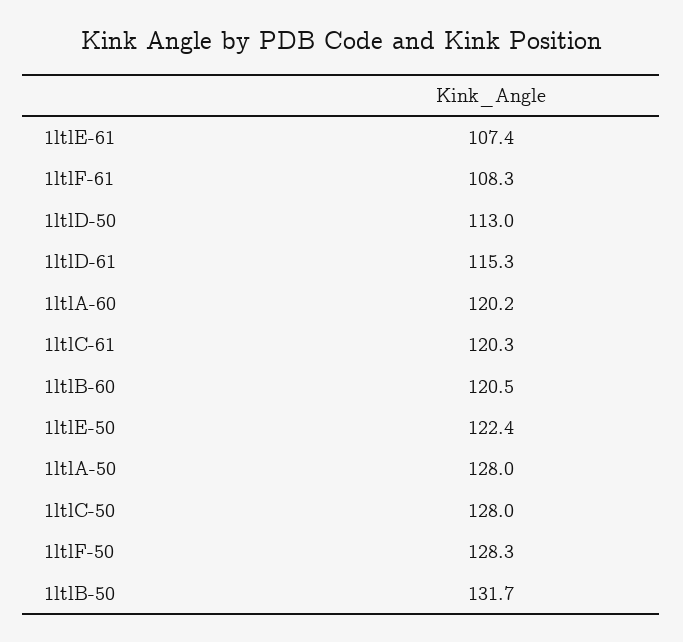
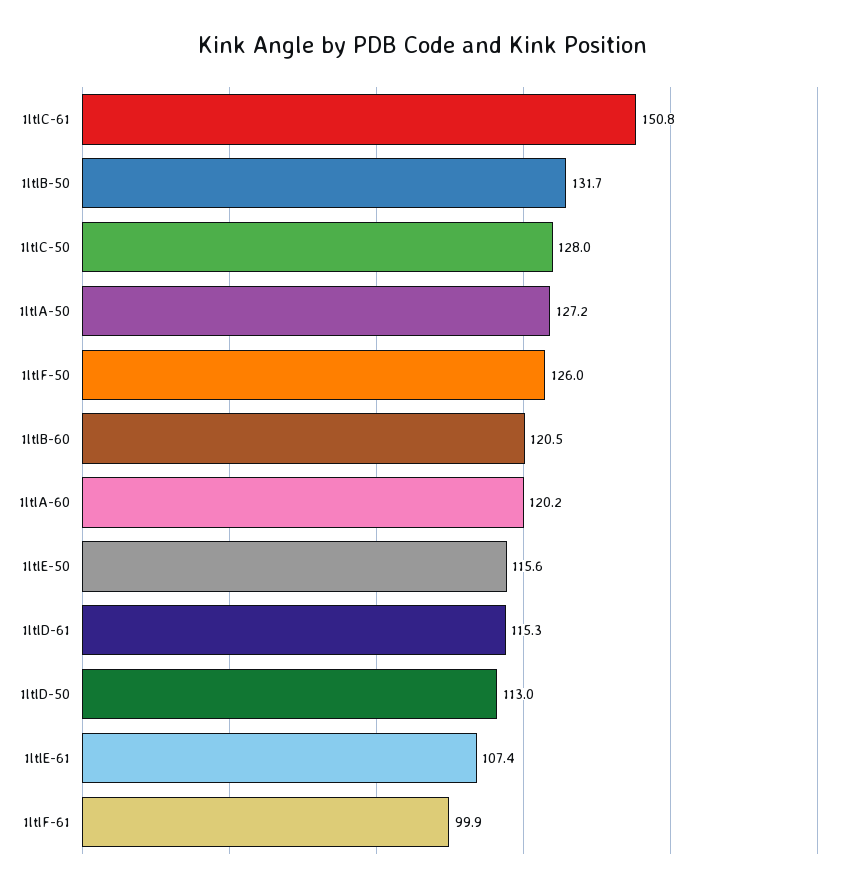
  {
    "1ltlE-61": 107.4,
-   "1ltlF-61": 108.3,
+   "1ltlF-61": 99.9,
    "1ltlD-50": 113,
    "1ltlD-61": 115.3,
    "1ltlA-60": 120.2,
-   "1ltlC-61": 120.3,
+   "1ltlC-61": 150.8,
    "1ltlB-60": 120.5,
-   "1ltlE-50": 122.4,
+   "1ltlE-50": 115.6,
-   "1ltlA-50": 128,
+   "1ltlA-50": 127.2,
    "1ltlC-50": 128,
-   "1ltlF-50": 128.3,
+   "1ltlF-50": 126,
    "1ltlB-50": 131.7
  }

